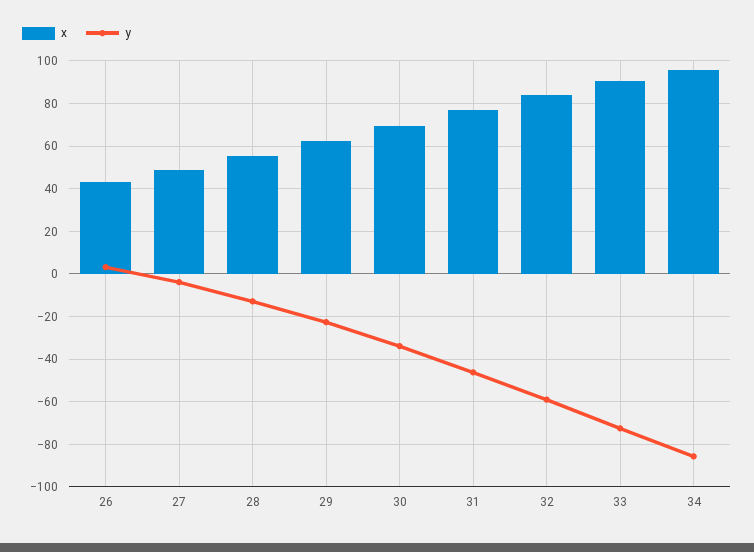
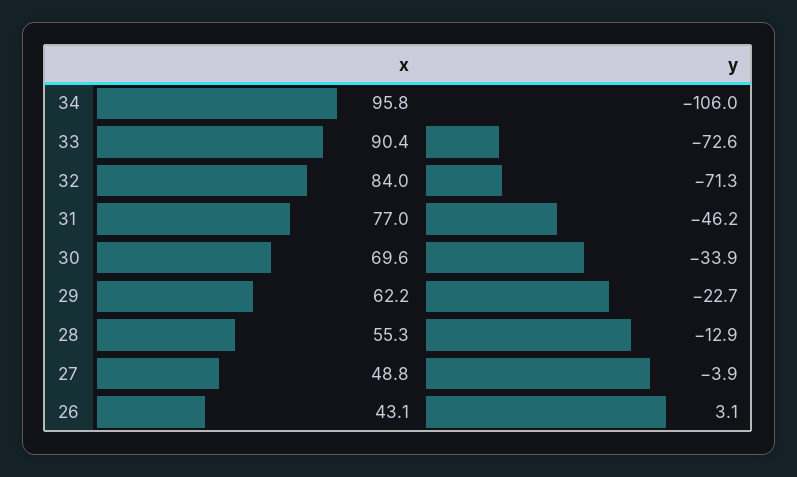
  {
    "x": {
      "26": 43.1,
      "27": 48.8,
      "28": 55.3,
      "29": 62.2,
      "30": 69.6,
      "31": 77,
      "32": 84,
      "33": 90.4,
      "34": 95.8
    },
    "y": {
      "26": 3.1,
      "27": -3.9,
      "28": -12.9,
      "29": -22.7,
      "30": -33.9,
      "31": -46.2,
-     "32": -60,
+     "32": -71.3,
      "33": -72.6,
-     "34": -85
+     "34": -106
    }
  }

